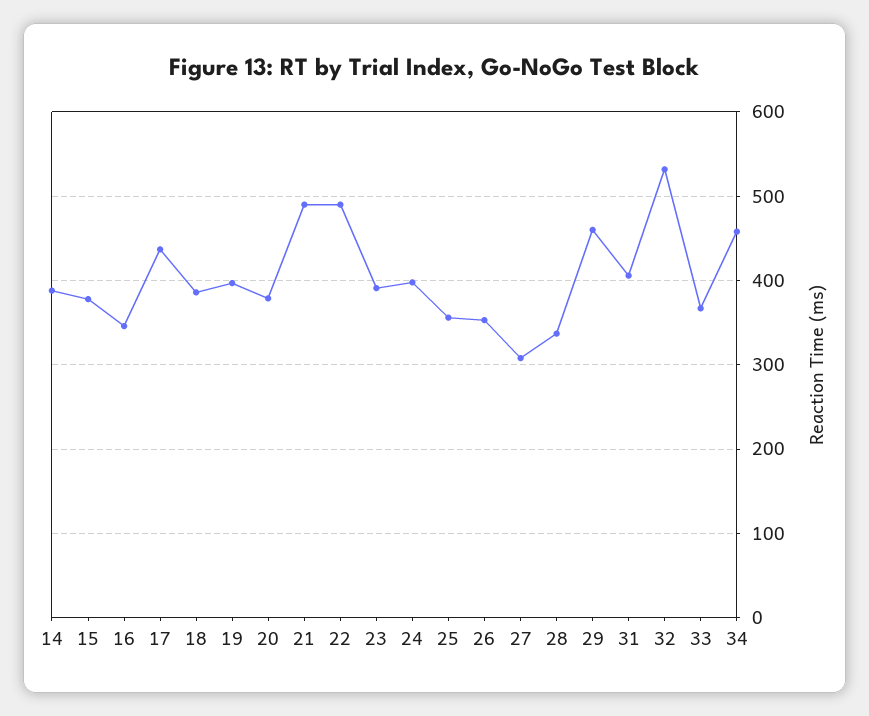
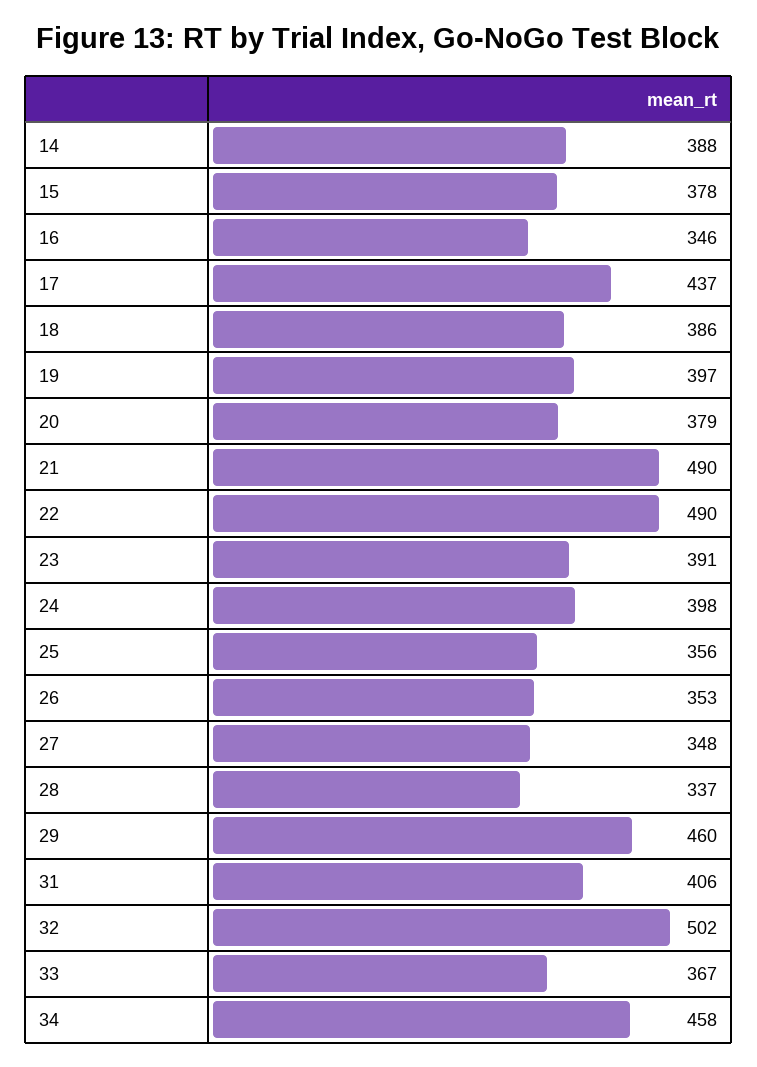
  {
    "14": 388,
    "15": 378,
    "16": 346,
    "17": 437,
    "18": 386,
    "19": 397,
    "20": 379,
    "21": 490,
    "22": 490,
    "23": 391,
    "24": 398,
    "25": 356,
    "26": 353,
-   "27": 310,
+   "27": 348,
    "28": 337,
    "29": 460,
    "31": 406,
-   "32": 530,
+   "32": 502,
    "33": 367,
    "34": 458
  }

